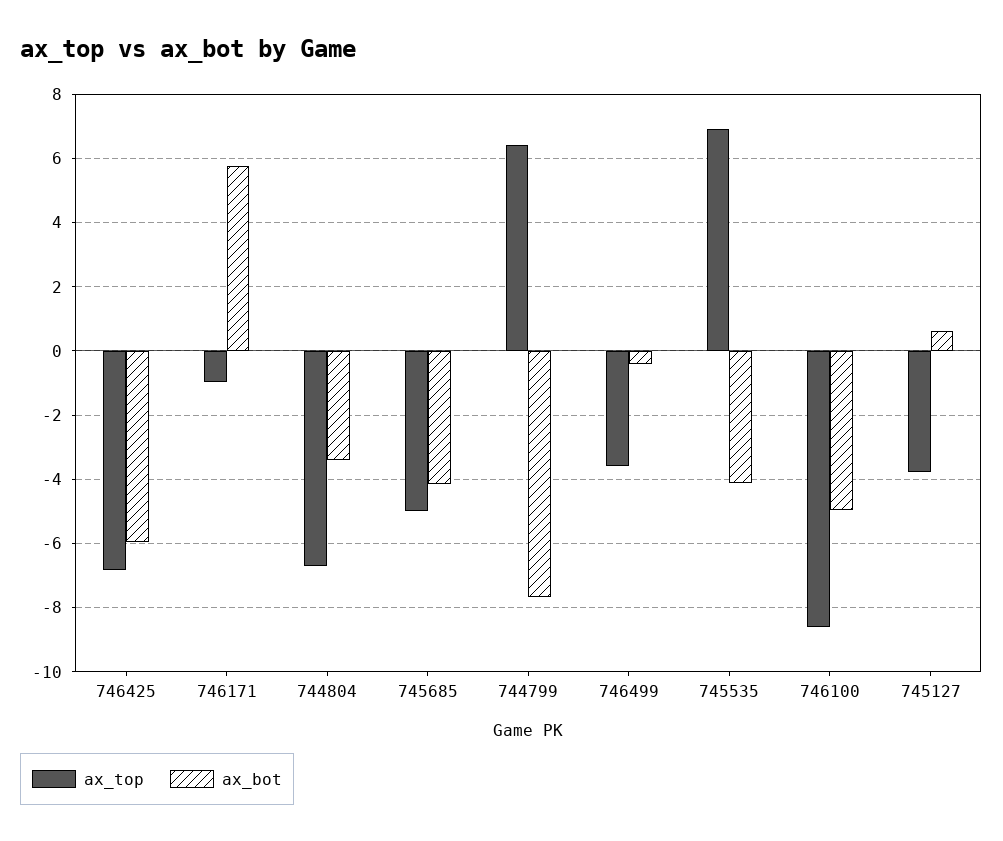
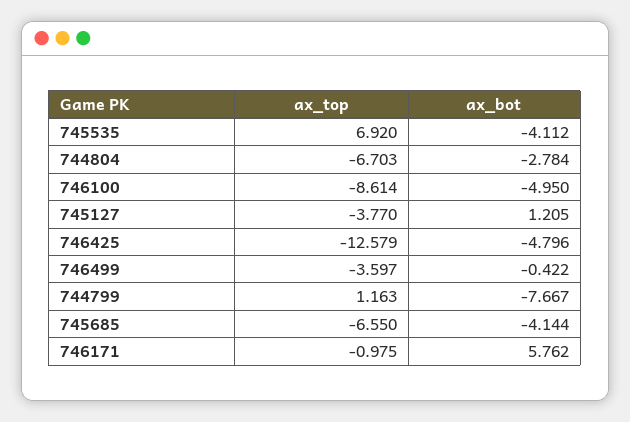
  {
    "ax_top": {
-     "746425": -6.8,
+     "746425": -12.579,
      "746171": -0.975,
      "744804": -6.703,
-     "745685": -5,
+     "745685": -6.55,
-     "744799": 6.4,
+     "744799": 1.163,
      "746499": -3.597,
      "745535": 6.92,
      "746100": -8.614,
      "745127": -3.77
    },
    "ax_bot": {
-     "746425": -6,
+     "746425": -4.796,
      "746171": 5.762,
-     "744804": -3.4,
+     "744804": -2.784,
      "745685": -4.144,
      "744799": -7.667,
      "746499": -0.422,
      "745535": -4.112,
      "746100": -4.95,
-     "745127": 0.6
+     "745127": 1.205
    }
  }

